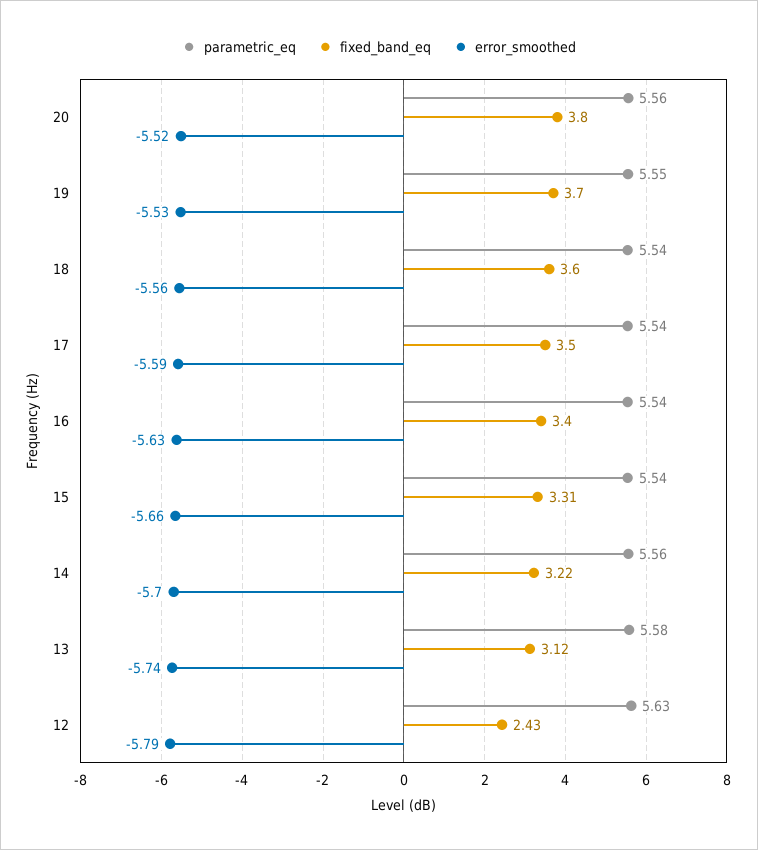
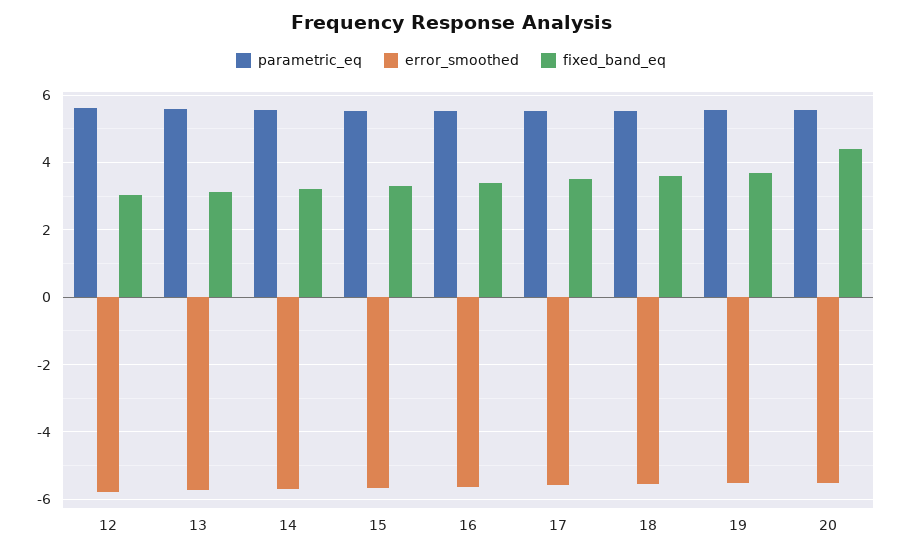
  {
    "parametric_eq": {
      "20": 5.56,
      "19": 5.55,
      "18": 5.54,
      "17": 5.54,
      "16": 5.54,
      "15": 5.54,
      "14": 5.56,
      "13": 5.58,
      "12": 5.63
    },
    "fixed_band_eq": {
-     "20": 3.8,
+     "20": 4.4,
      "19": 3.7,
      "18": 3.6,
      "17": 3.5,
      "16": 3.4,
      "15": 3.31,
      "14": 3.22,
      "13": 3.12,
-     "12": 2.43
+     "12": 3
    },
    "error_smoothed": {
      "20": -5.52,
      "19": -5.53,
      "18": -5.56,
      "17": -5.59,
      "16": -5.63,
      "15": -5.66,
      "14": -5.7,
      "13": -5.74,
      "12": -5.79
    }
  }

